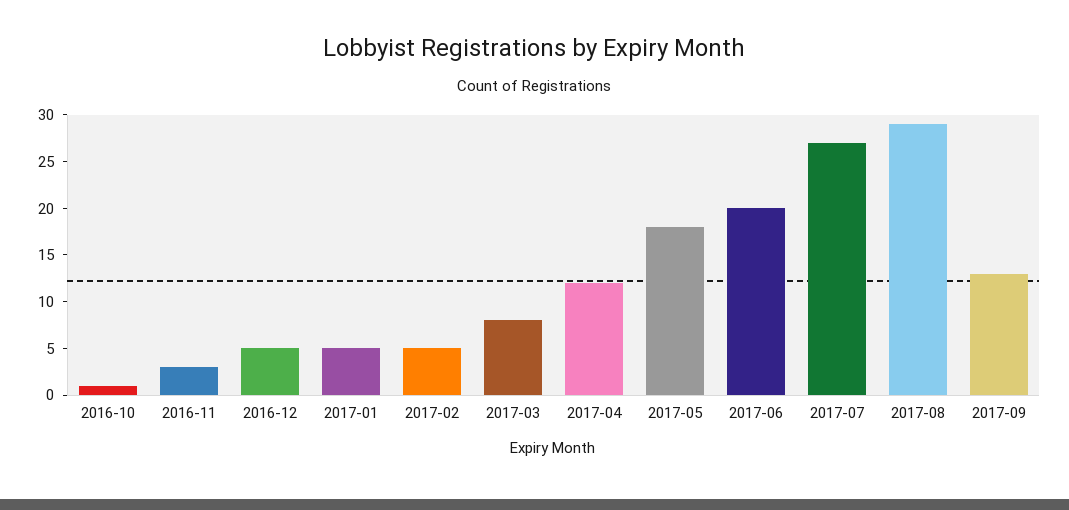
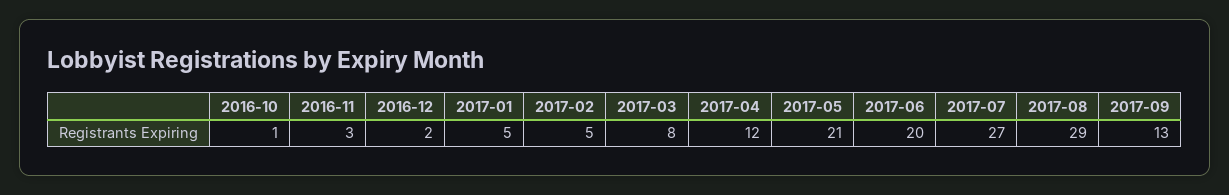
  {
    "2016-10": 1,
    "2016-11": 3,
-   "2016-12": 5,
+   "2016-12": 2,
    "2017-01": 5,
    "2017-02": 5,
    "2017-03": 8,
    "2017-04": 12,
-   "2017-05": 18,
+   "2017-05": 21,
    "2017-06": 20,
    "2017-07": 27,
    "2017-08": 29,
    "2017-09": 13
  }

